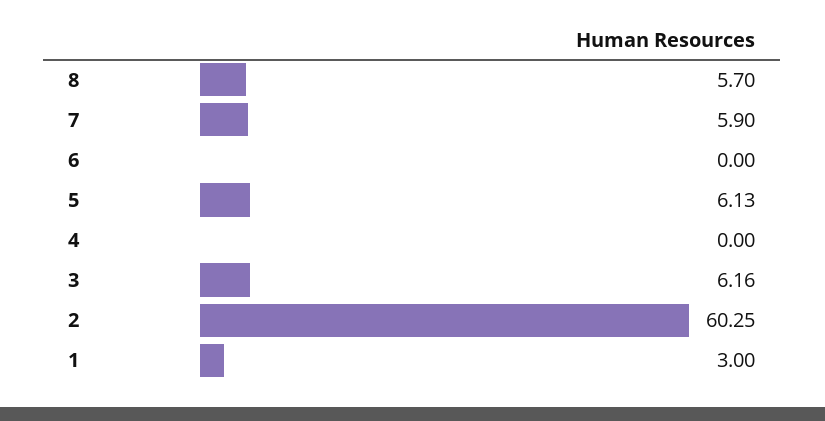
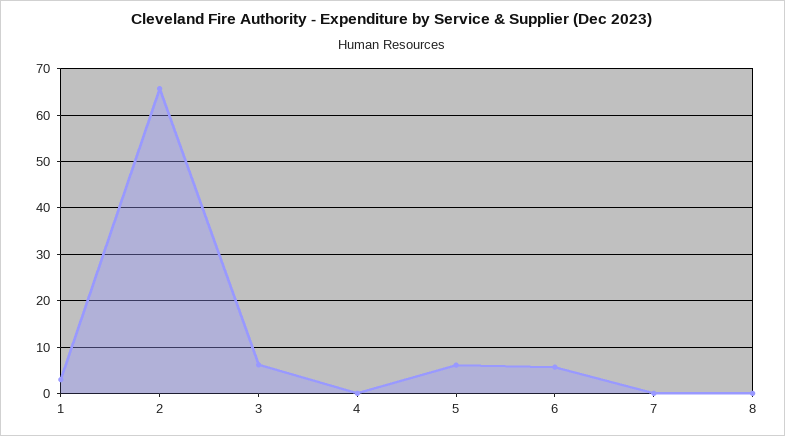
  {
-   "8": 5.7,
+   "8": 0,
-   "7": 5.9,
+   "7": 0,
-   "6": 0,
+   "6": 6,
    "5": 6.13,
    "4": 0,
    "3": 6.16,
-   "2": 60.25,
+   "2": 66,
    "1": 3
  }

